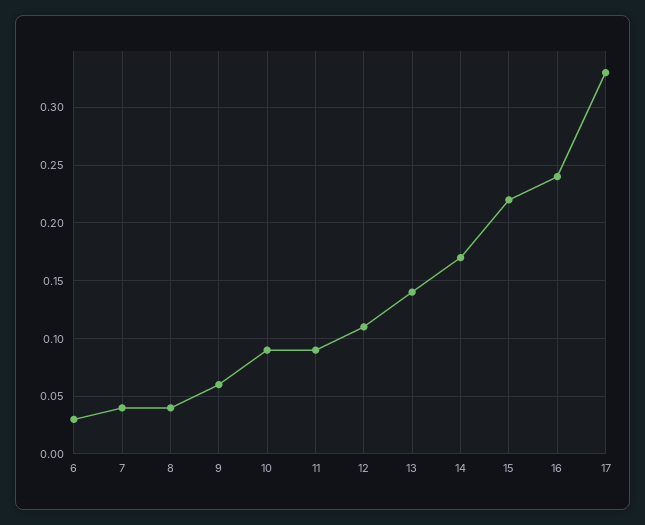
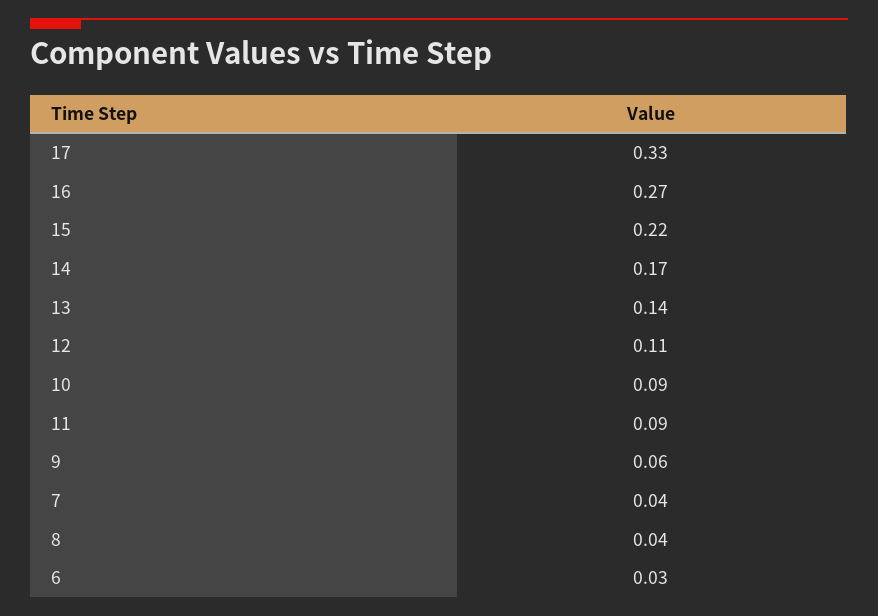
  {
    "6": 0.03,
    "7": 0.04,
    "8": 0.04,
    "9": 0.06,
    "10": 0.09,
    "11": 0.09,
    "12": 0.11,
    "13": 0.14,
    "14": 0.17,
    "15": 0.22,
-   "16": 0.24,
+   "16": 0.27,
    "17": 0.33
  }

